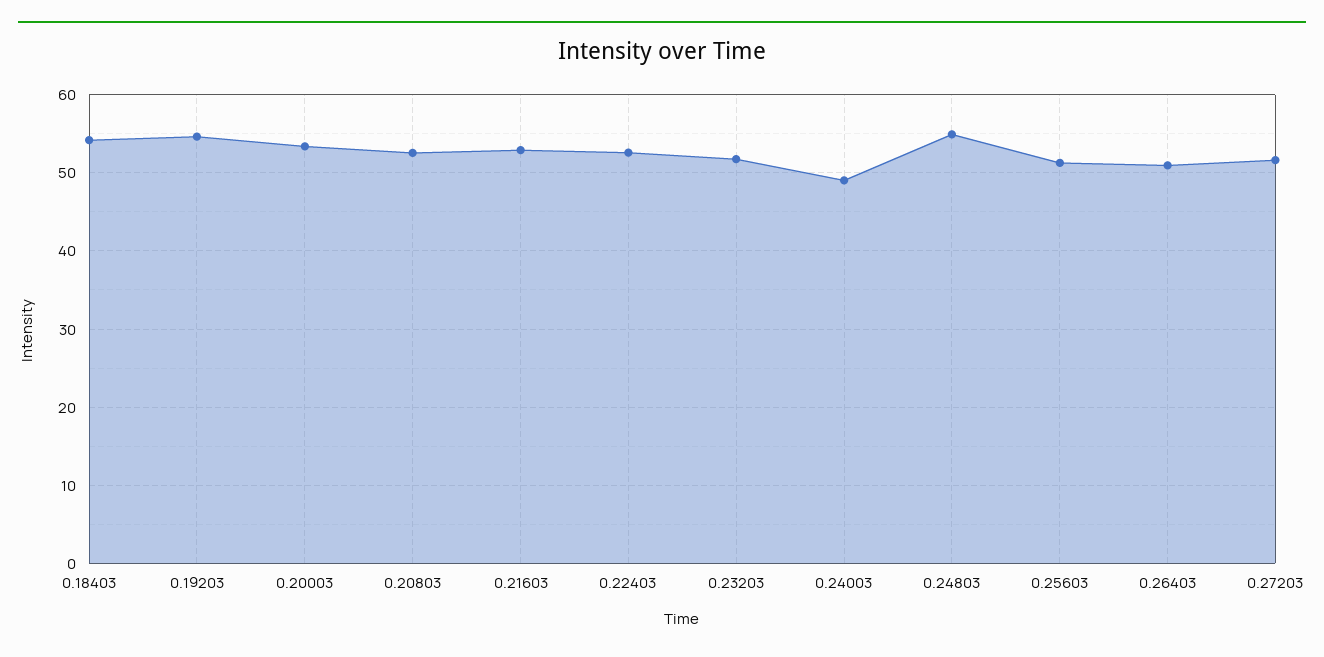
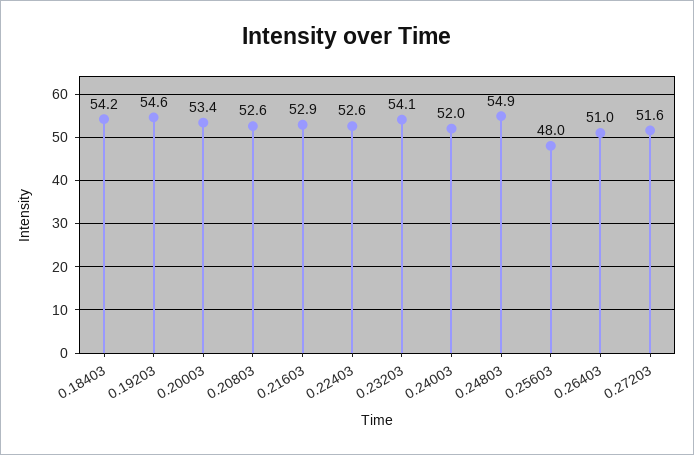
  {
    "0.18403": 54.2,
    "0.19203": 54.6,
    "0.20003": 53.4,
    "0.20803": 52.6,
    "0.21603": 52.9,
    "0.22403": 52.6,
-   "0.23203": 52,
+   "0.23203": 54.1,
-   "0.24003": 49,
+   "0.24003": 52,
    "0.24803": 54.9,
-   "0.25603": 51,
+   "0.25603": 48,
    "0.26403": 51,
    "0.27203": 51.6
  }

